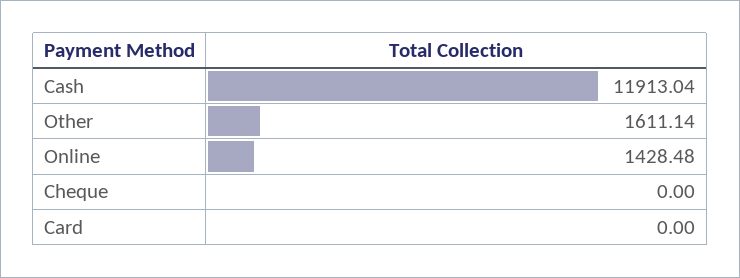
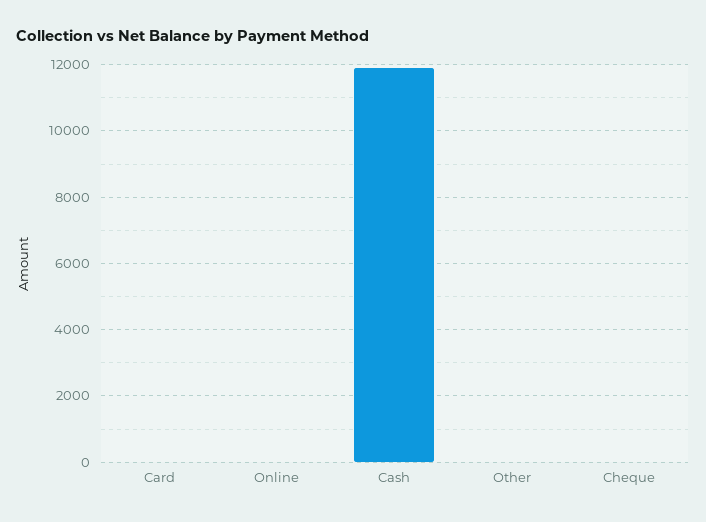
  {
    "Cash": 11913.04,
-   "Other": 1611.14,
+   "Other": 0,
-   "Online": 1428.48,
+   "Online": 0,
    "Cheque": 0,
    "Card": 0
  }

